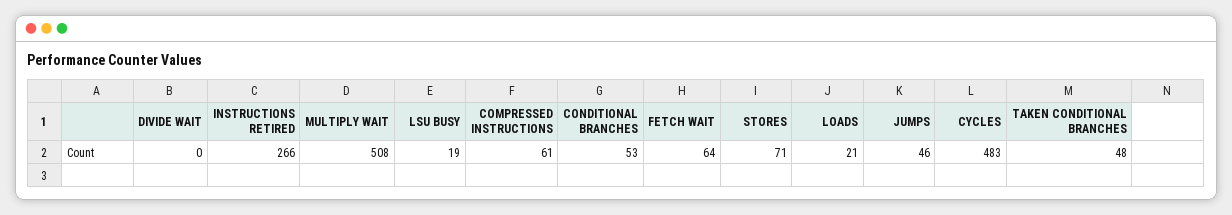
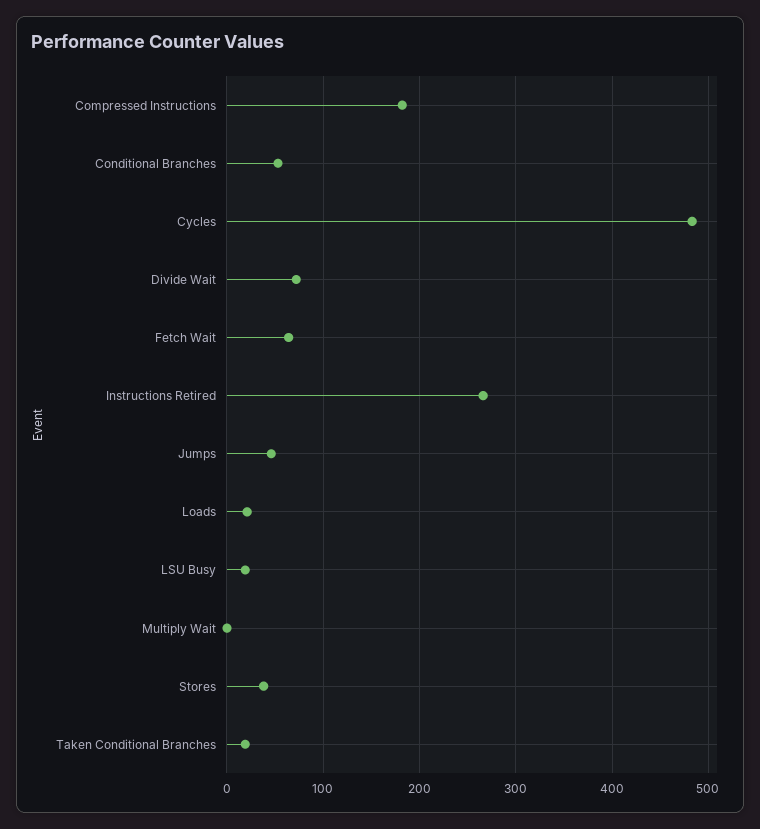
  {
-   "DIVIDE WAIT": 0,
+   "DIVIDE WAIT": 70,
    "INSTRUCTIONS RETIRED": 266,
-   "MULTIPLY WAIT": 508,
+   "MULTIPLY WAIT": 0,
    "LSU BUSY": 19,
-   "COMPRESSED INSTRUCTIONS": 61,
+   "COMPRESSED INSTRUCTIONS": 180,
    "CONDITIONAL BRANCHES": 53,
    "FETCH WAIT": 64,
-   "STORES": 71,
+   "STORES": 40,
    "LOADS": 21,
    "JUMPS": 46,
    "CYCLES": 483,
-   "TAKEN CONDITIONAL BRANCHES": 48
+   "TAKEN CONDITIONAL BRANCHES": 20
  }

